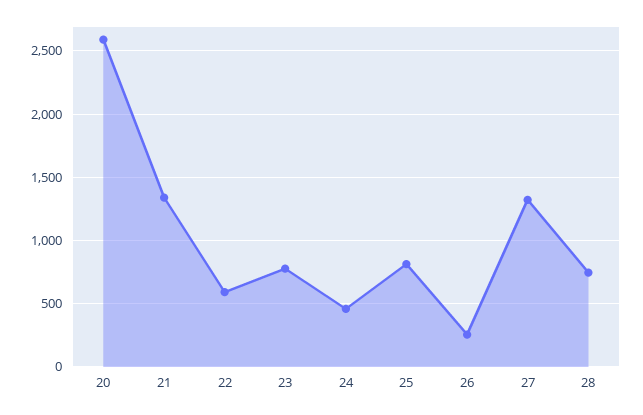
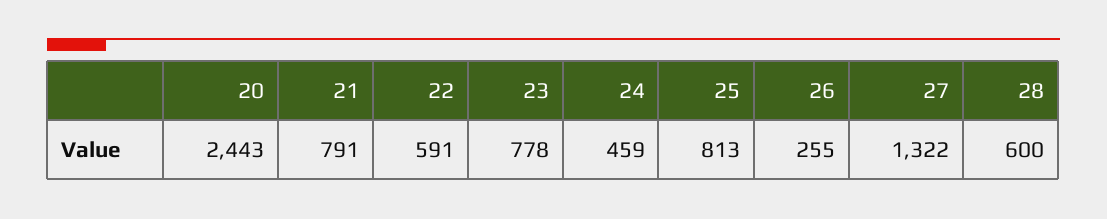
  {
-   "20": 2600,
+   "20": 2443,
-   "21": 1350,
+   "21": 791,
    "22": 591,
    "23": 778,
    "24": 459,
    "25": 813,
    "26": 255,
    "27": 1322,
-   "28": 750
+   "28": 600
  }

